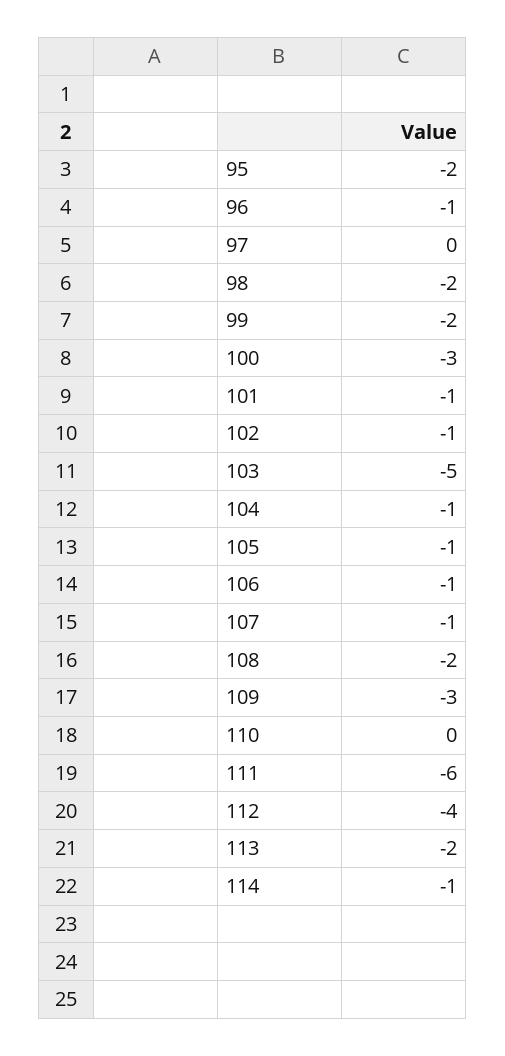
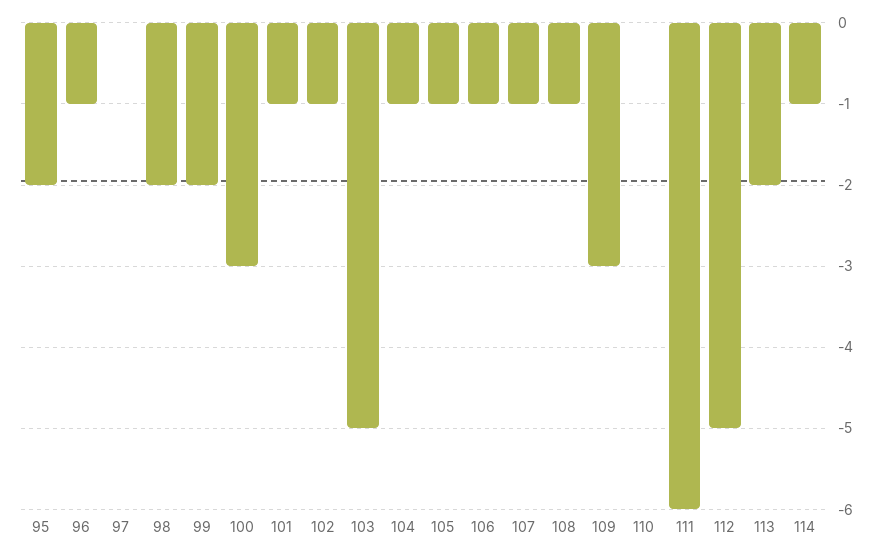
  {
    "95": -2,
    "96": -1,
    "97": 0,
    "98": -2,
    "99": -2,
    "100": -3,
    "101": -1,
    "102": -1,
    "103": -5,
    "104": -1,
    "105": -1,
    "106": -1,
    "107": -1,
-   "108": -2,
+   "108": -1,
    "109": -3,
    "110": 0,
    "111": -6,
-   "112": -4,
+   "112": -5,
    "113": -2,
    "114": -1
  }

